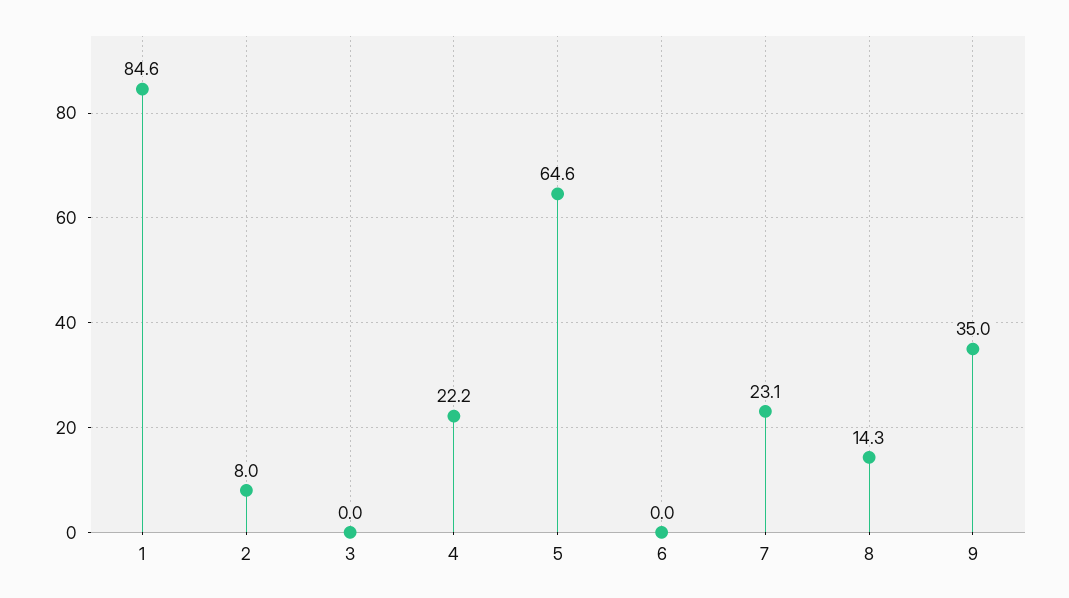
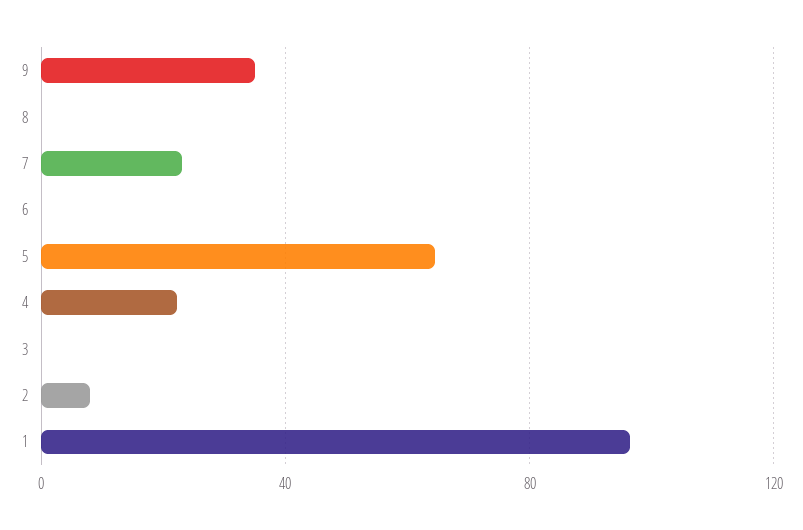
  {
-   "1": 84.6,
+   "1": 95,
    "2": 8,
    "3": 0,
    "4": 22.2,
    "5": 64.6,
    "6": 0,
    "7": 23.1,
-   "8": 14.3,
+   "8": 0,
    "9": 35
  }

